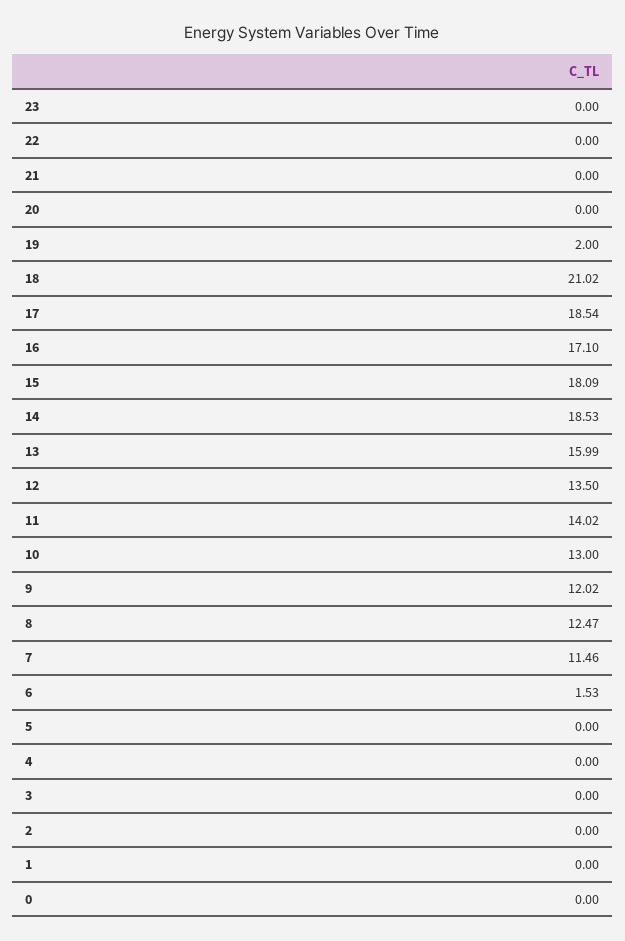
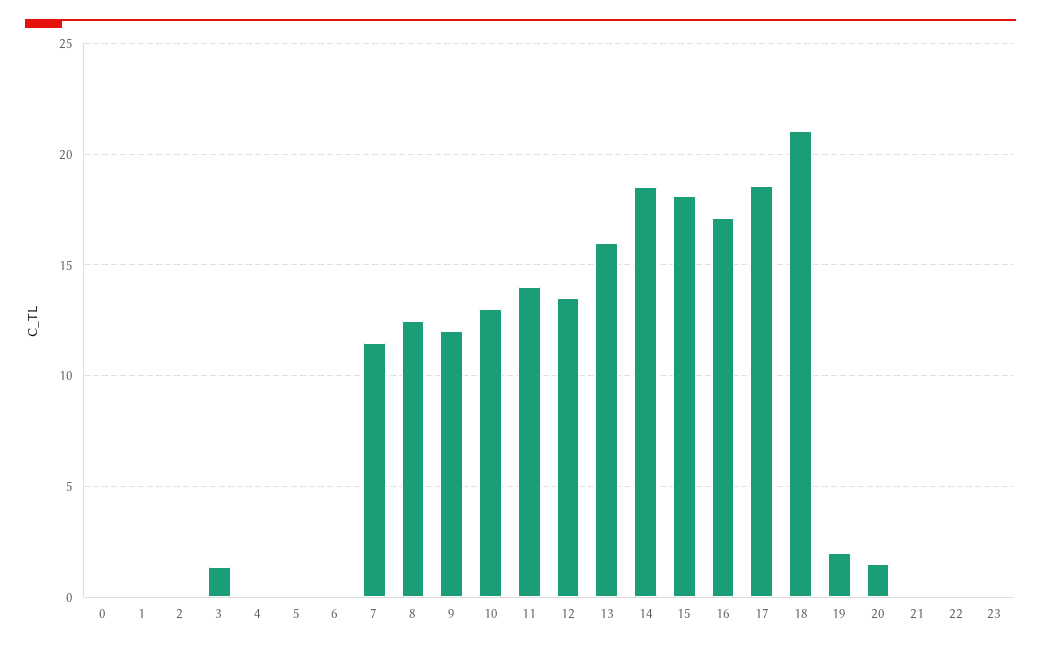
  {
    "23": 0,
    "22": 0,
    "21": 0,
-   "20": 0,
+   "20": 1.5,
    "19": 2,
    "18": 21.02,
    "17": 18.54,
    "16": 17.1,
    "15": 18.09,
    "14": 18.53,
    "13": 15.99,
    "12": 13.5,
    "11": 14.02,
    "10": 13,
    "9": 12.02,
    "8": 12.47,
    "7": 11.46,
-   "6": 1.53,
+   "6": 0,
    "5": 0,
    "4": 0,
-   "3": 0,
+   "3": 1.5,
    "2": 0,
    "1": 0,
    "0": 0
  }

